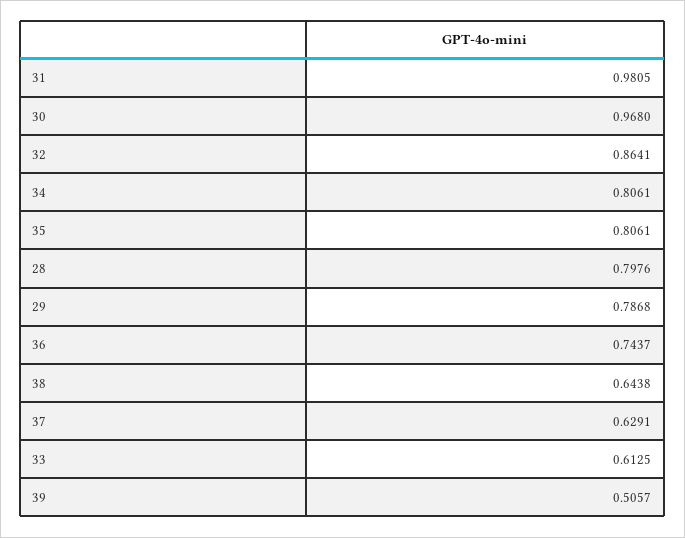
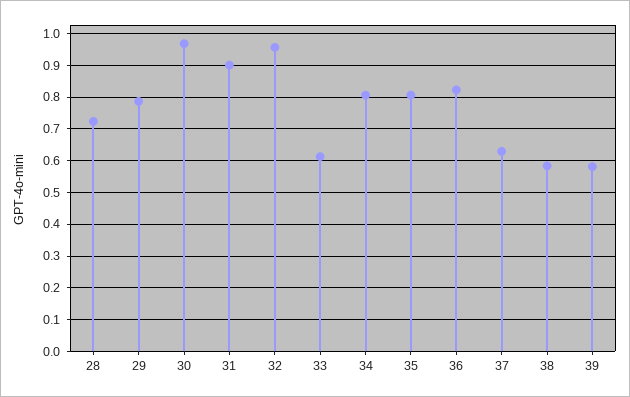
  {
-   "31": 0.9805,
+   "31": 0.9,
    "30": 0.968,
-   "32": 0.8641,
+   "32": 0.96,
    "34": 0.8061,
    "35": 0.8061,
-   "28": 0.7976,
+   "28": 0.72,
    "29": 0.7868,
-   "36": 0.7437,
+   "36": 0.82,
-   "38": 0.6438,
+   "38": 0.58,
    "37": 0.6291,
    "33": 0.6125,
-   "39": 0.5057
+   "39": 0.58
  }

